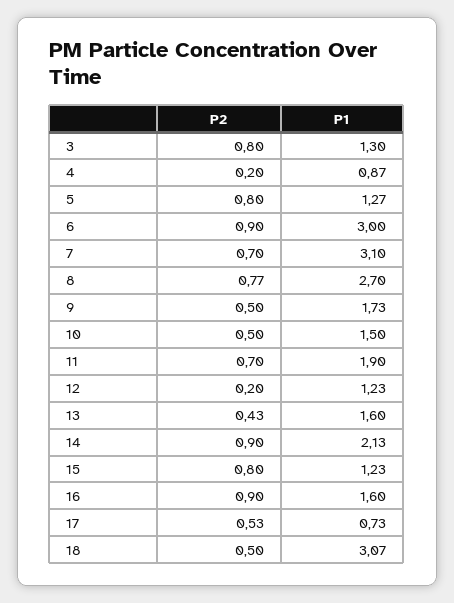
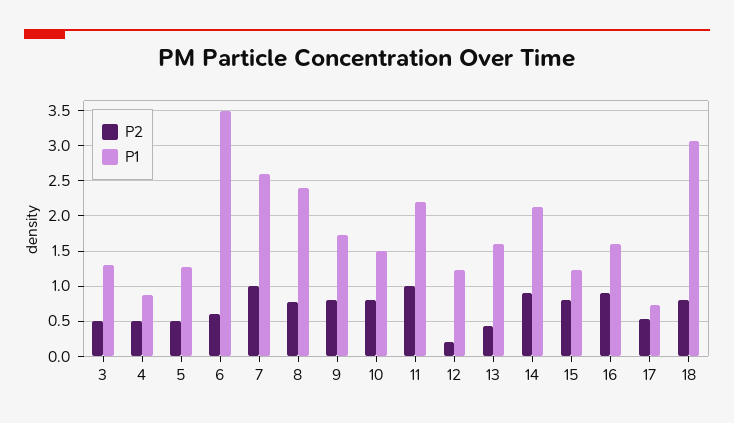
  {
    "P2": {
-     "3": 0.8,
+     "3": 0.5,
-     "4": 0.2,
+     "4": 0.5,
-     "5": 0.8,
+     "5": 0.5,
-     "6": 0.9,
+     "6": 0.6,
-     "7": 0.7,
+     "7": 1,
      "8": 0.77,
-     "9": 0.5,
+     "9": 0.8,
-     "10": 0.5,
+     "10": 0.8,
-     "11": 0.7,
+     "11": 1,
      "12": 0.2,
      "13": 0.43,
      "14": 0.9,
      "15": 0.8,
      "16": 0.9,
      "17": 0.53,
-     "18": 0.5
+     "18": 0.8
    },
    "P1": {
      "3": 1.3,
      "4": 0.87,
      "5": 1.27,
-     "6": 3,
+     "6": 3.5,
-     "7": 3.1,
+     "7": 2.6,
-     "8": 2.7,
+     "8": 2.4,
      "9": 1.73,
      "10": 1.5,
-     "11": 1.9,
+     "11": 2.2,
      "12": 1.23,
      "13": 1.6,
      "14": 2.13,
      "15": 1.23,
      "16": 1.6,
      "17": 0.73,
      "18": 3.07
    }
  }

